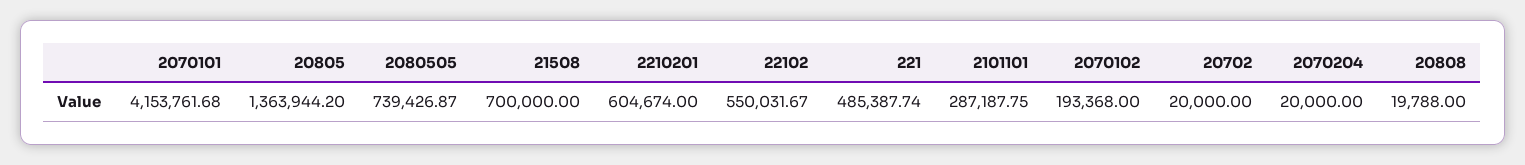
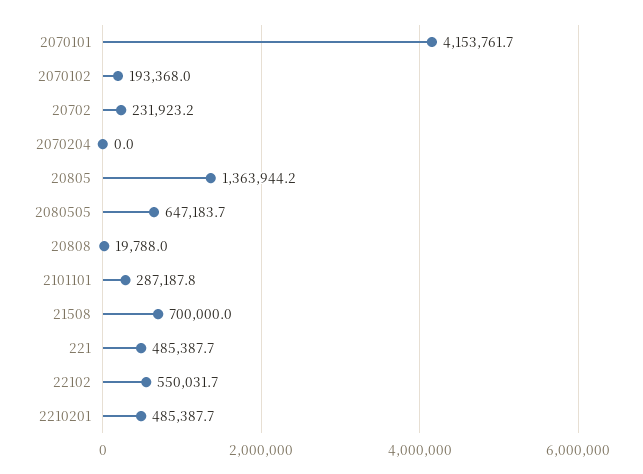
  {
    "2070101": 4153761.68,
    "20805": 1363944.2,
-   "2080505": 739426.87,
+   "2080505": 647183.7,
    "21508": 700000,
-   "2210201": 604674,
+   "2210201": 485387.7,
    "22102": 550031.67,
    "221": 485387.74,
    "2101101": 287187.75,
    "2070102": 193368,
-   "20702": 20000,
+   "20702": 231923.2,
-   "2070204": 20000,
+   "2070204": 0,
    "20808": 19788
  }

